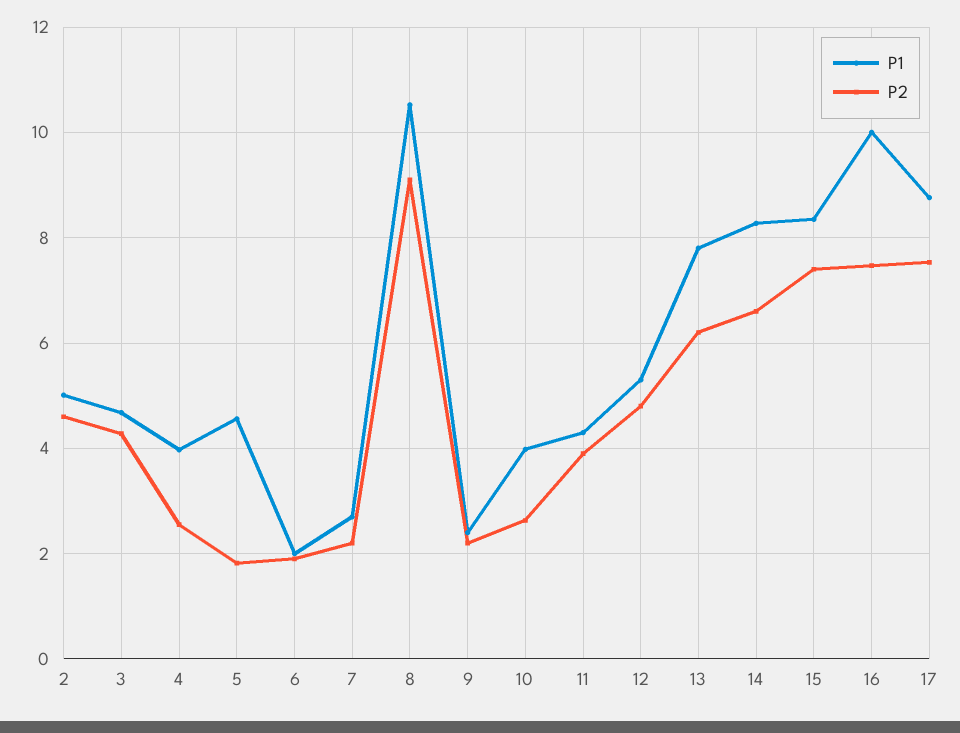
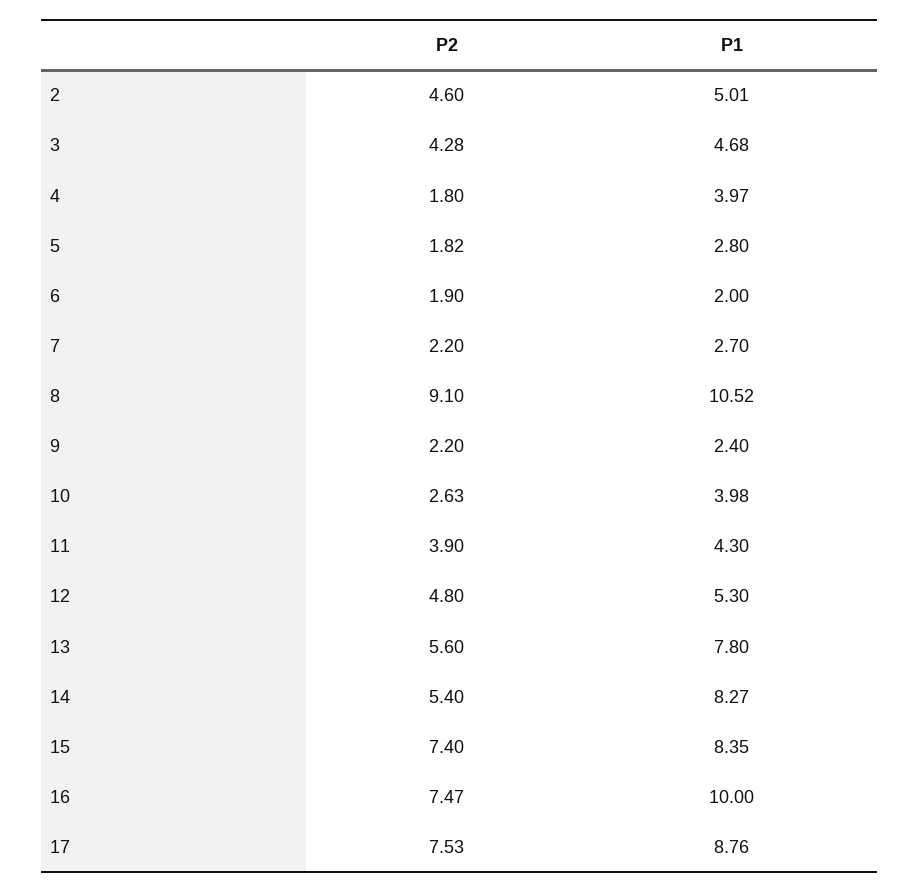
  {
    "P1": {
      "2": 5.01,
      "3": 4.68,
      "4": 3.97,
-     "5": 4.6,
+     "5": 2.8,
      "6": 2,
      "7": 2.7,
      "8": 10.52,
      "9": 2.4,
      "10": 3.98,
      "11": 4.3,
      "12": 5.3,
      "13": 7.8,
      "14": 8.27,
      "15": 8.35,
      "16": 10,
      "17": 8.76
    },
    "P2": {
      "2": 4.6,
      "3": 4.28,
-     "4": 2.6,
+     "4": 1.8,
      "5": 1.82,
      "6": 1.9,
      "7": 2.2,
      "8": 9.1,
      "9": 2.2,
      "10": 2.63,
      "11": 3.9,
      "12": 4.8,
-     "13": 6.2,
+     "13": 5.6,
-     "14": 6.6,
+     "14": 5.4,
      "15": 7.4,
      "16": 7.47,
      "17": 7.53
    }
  }

